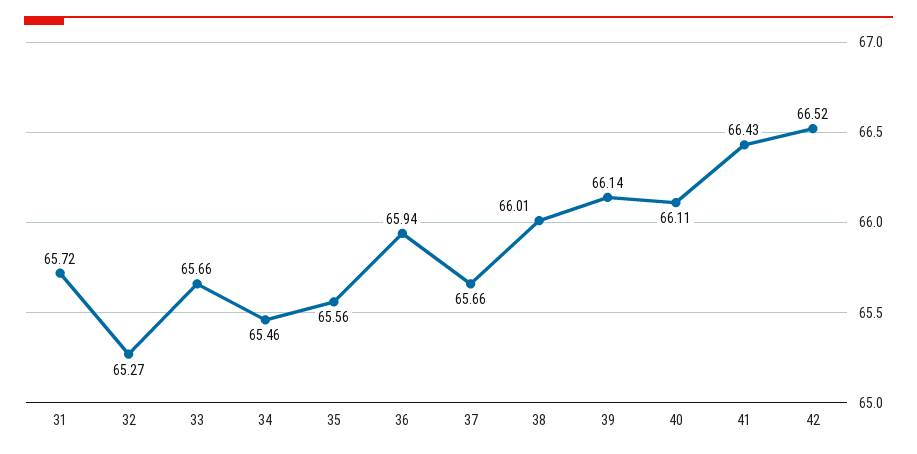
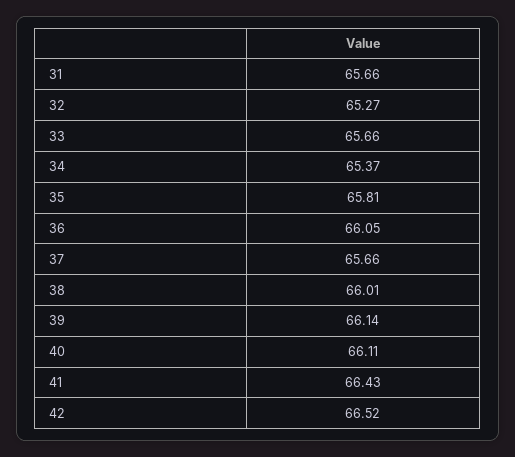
  {
-   "31": 65.72,
+   "31": 65.66,
    "32": 65.27,
    "33": 65.66,
-   "34": 65.46,
+   "34": 65.37,
-   "35": 65.56,
+   "35": 65.81,
-   "36": 65.94,
+   "36": 66.05,
    "37": 65.66,
    "38": 66.01,
    "39": 66.14,
    "40": 66.11,
    "41": 66.43,
    "42": 66.52
  }

